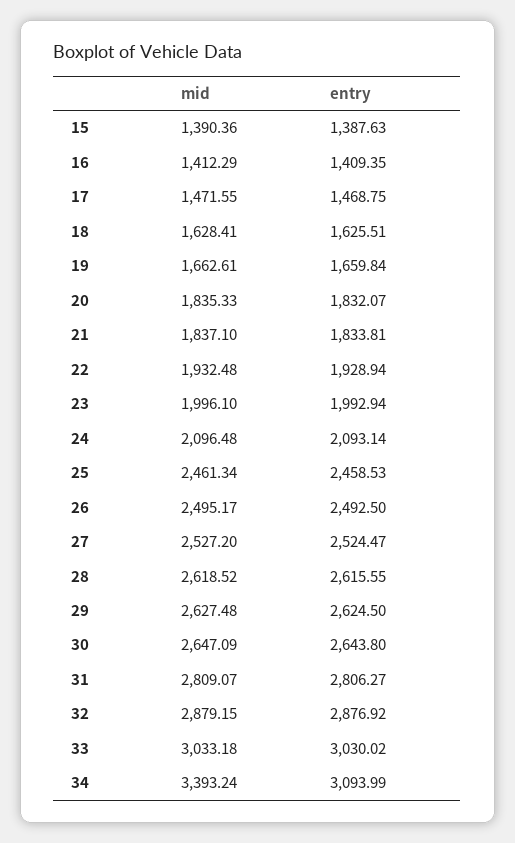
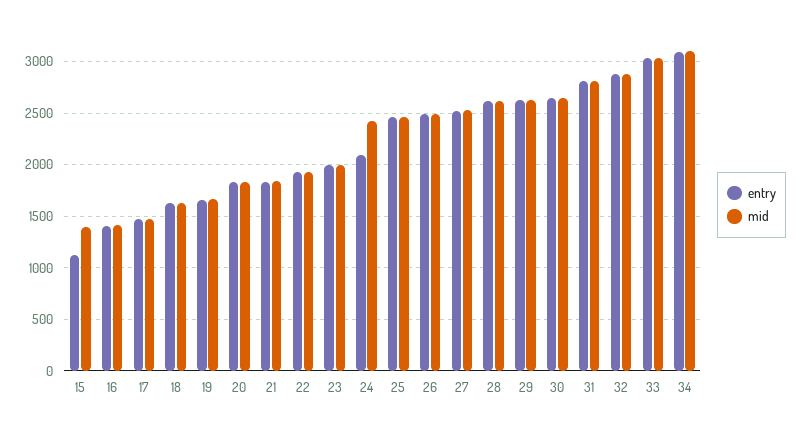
  {
    "mid": {
      "15": 1390.36,
      "16": 1412.29,
      "17": 1471.55,
      "18": 1628.41,
      "19": 1662.61,
      "20": 1835.33,
      "21": 1837.1,
      "22": 1932.48,
      "23": 1996.1,
-     "24": 2096.48,
+     "24": 2400,
      "25": 2461.34,
      "26": 2495.17,
      "27": 2527.2,
      "28": 2618.52,
      "29": 2627.48,
      "30": 2647.09,
      "31": 2809.07,
      "32": 2879.15,
      "33": 3033.18,
-     "34": 3393.24
+     "34": 3100
    },
    "entry": {
-     "15": 1387.63,
+     "15": 1100,
      "16": 1409.35,
      "17": 1468.75,
      "18": 1625.51,
      "19": 1659.84,
      "20": 1832.07,
      "21": 1833.81,
      "22": 1928.94,
      "23": 1992.94,
      "24": 2093.14,
      "25": 2458.53,
      "26": 2492.5,
      "27": 2524.47,
      "28": 2615.55,
      "29": 2624.5,
      "30": 2643.8,
      "31": 2806.27,
      "32": 2876.92,
      "33": 3030.02,
      "34": 3093.99
    }
  }

